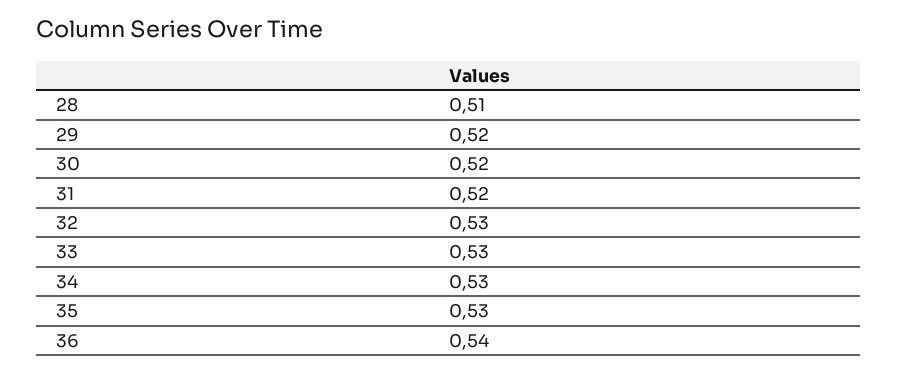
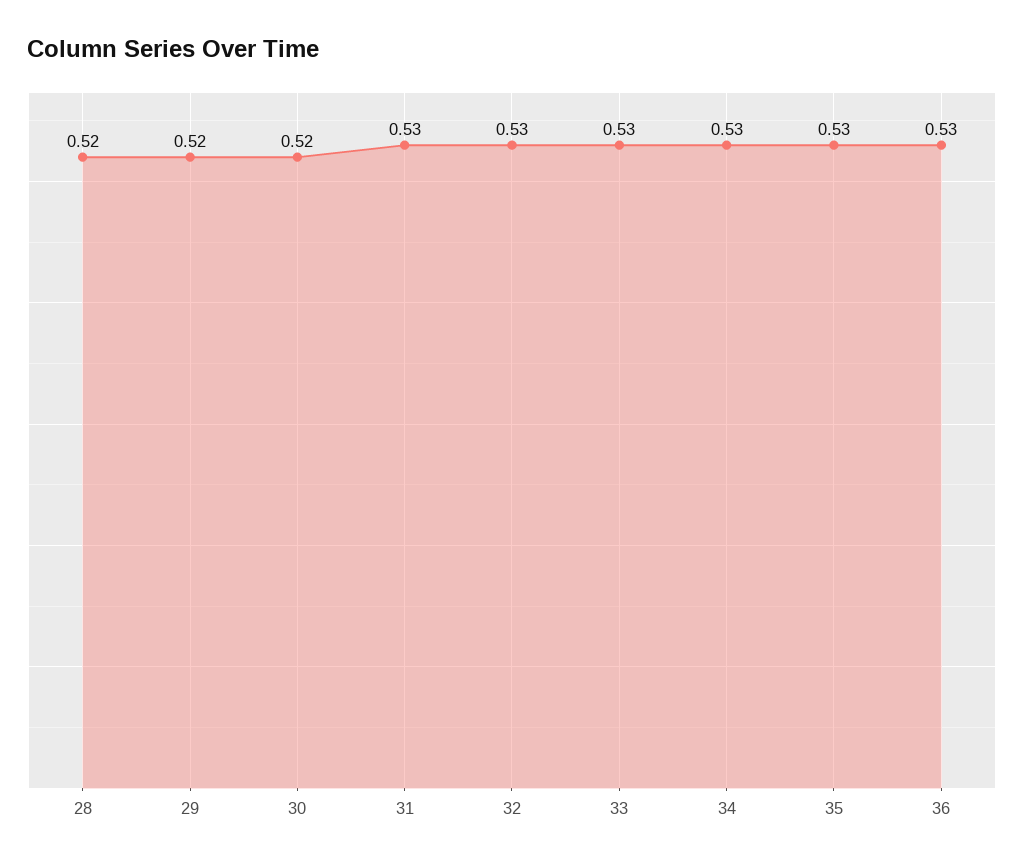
  {
-   "28": 0.51,
+   "28": 0.52,
    "29": 0.52,
    "30": 0.52,
-   "31": 0.52,
+   "31": 0.53,
    "32": 0.53,
    "33": 0.53,
    "34": 0.53,
    "35": 0.53,
-   "36": 0.54
+   "36": 0.53
  }

